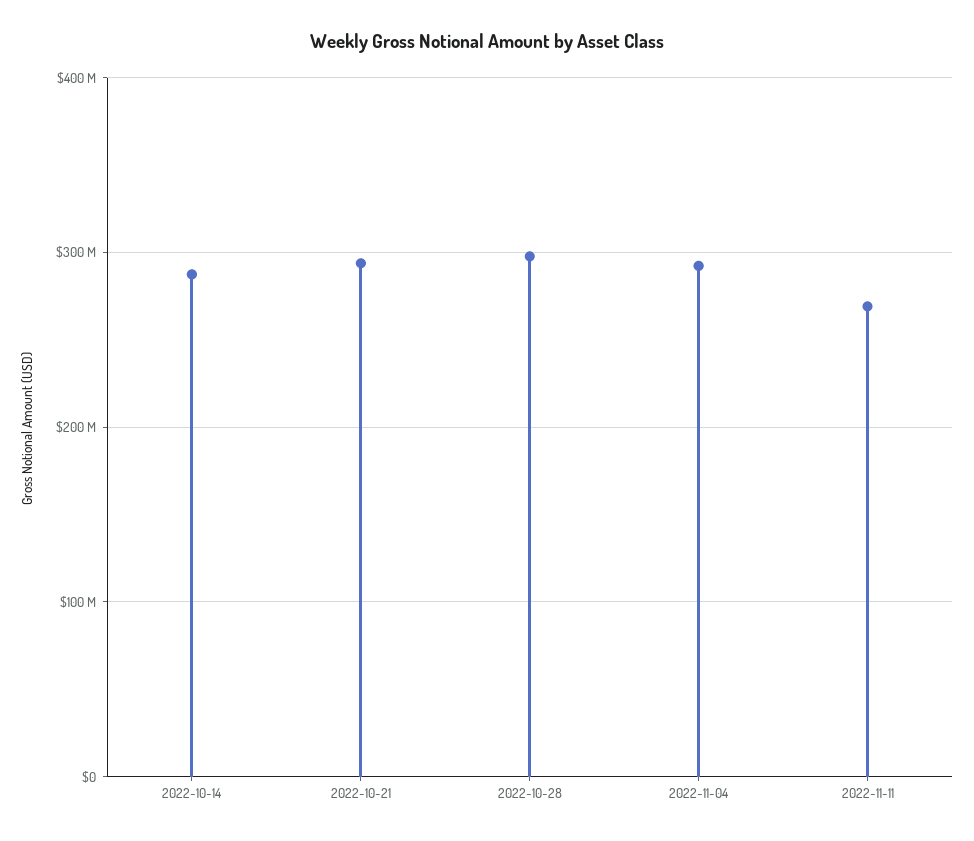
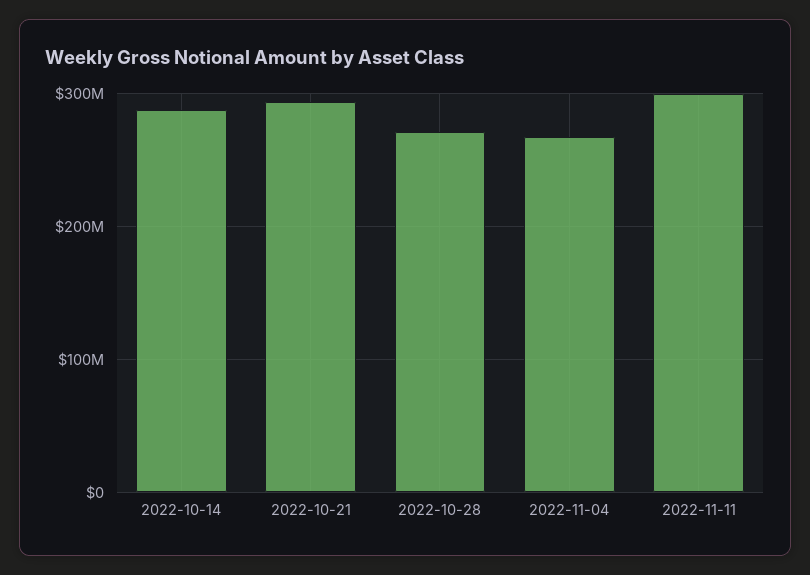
  {
    "2022-10-14": 290000000,
    "2022-10-21": 290000000,
-   "2022-10-28": 300000000,
+   "2022-10-28": 270000000,
-   "2022-11-04": 290000000,
+   "2022-11-04": 270000000,
-   "2022-11-11": 270000000
+   "2022-11-11": 300000000
  }

